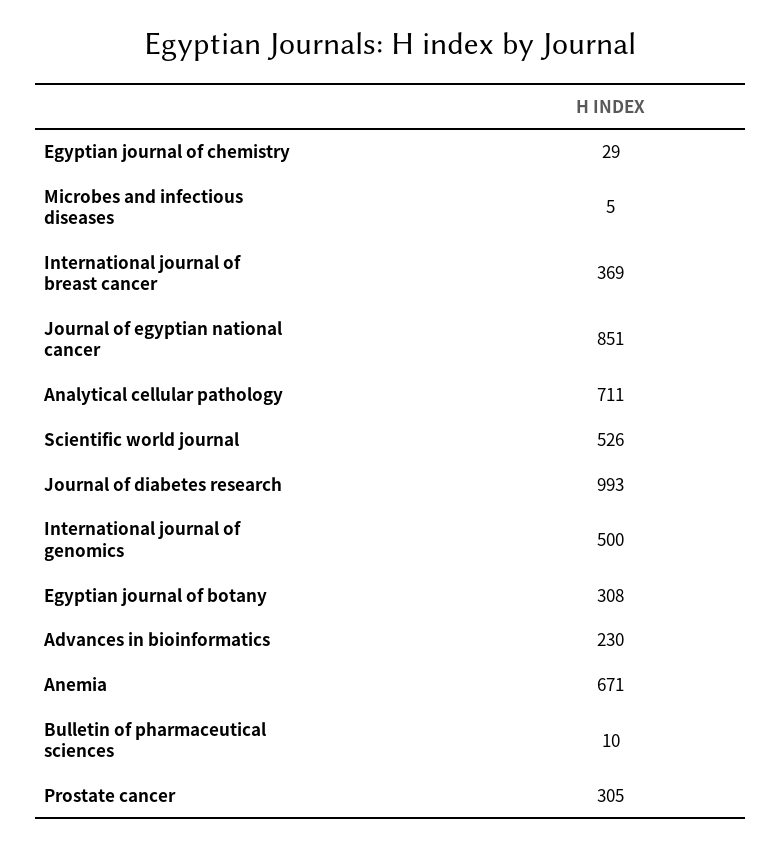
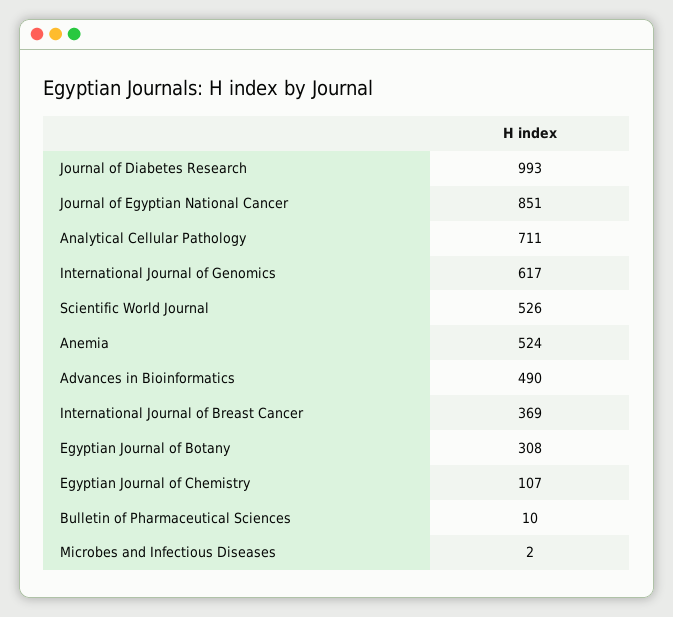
  {
-   "Egyptian journal of chemistry": 29,
+   "Egyptian journal of chemistry": 107,
-   "Microbes and infectious diseases": 5,
+   "Microbes and infectious diseases": 2,
    "International journal of breast cancer": 369,
    "Journal of egyptian national cancer": 851,
    "Analytical cellular pathology": 711,
    "Scientific world journal": 526,
    "Journal of diabetes research": 993,
-   "International journal of genomics": 500,
+   "International journal of genomics": 617,
    "Egyptian journal of botany": 308,
-   "Advances in bioinformatics": 230,
+   "Advances in bioinformatics": 490,
-   "Anemia": 671,
+   "Anemia": 524,
-   "Bulletin of pharmaceutical sciences": 10,
+   "Bulletin of pharmaceutical sciences": 10
-   "Prostate cancer": 305
  }

